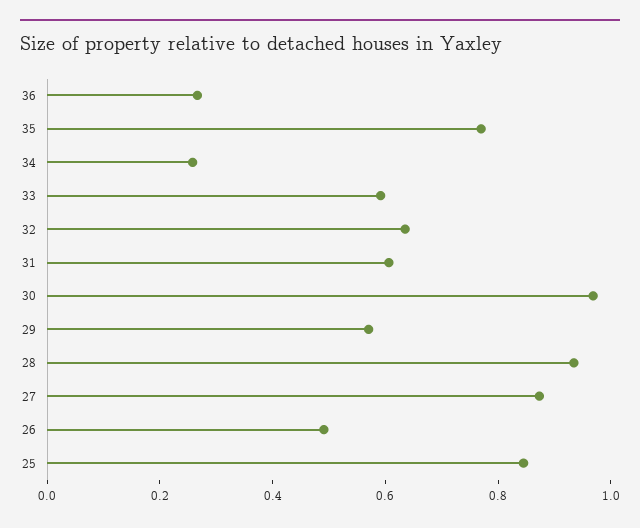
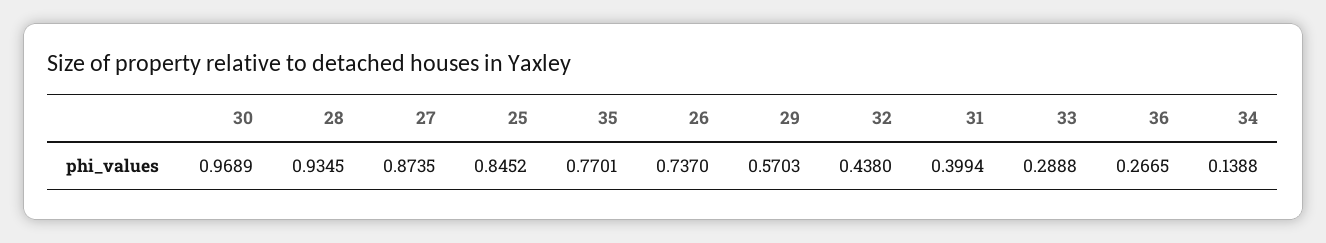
  {
    "36": 0.2665,
    "35": 0.7701,
-   "34": 0.25,
+   "34": 0.1388,
-   "33": 0.6,
+   "33": 0.2888,
-   "32": 0.65,
+   "32": 0.438,
-   "31": 0.6,
+   "31": 0.3994,
    "30": 0.9689,
    "29": 0.5703,
    "28": 0.9345,
    "27": 0.8735,
-   "26": 0.5,
+   "26": 0.737,
    "25": 0.8452
  }

